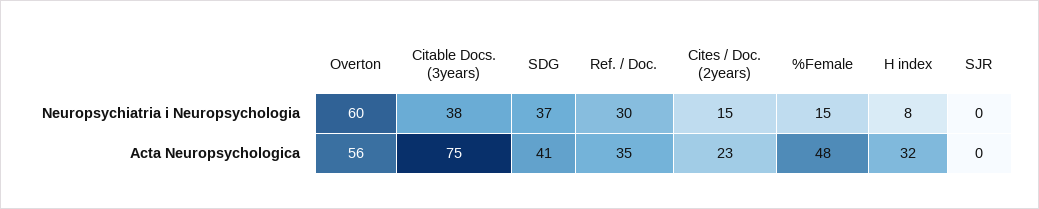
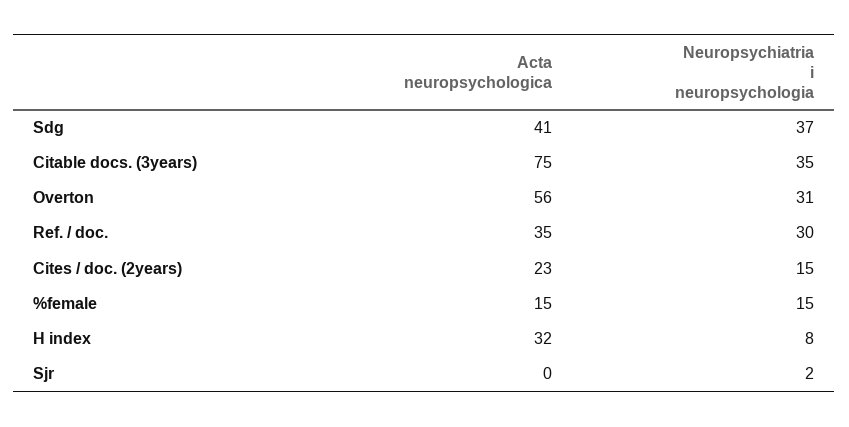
  {
    "Overton": {
-     "Neuropsychiatria i Neuropsychologia": 60,
+     "Neuropsychiatria i Neuropsychologia": 31,
      "Acta Neuropsychologica": 56
    },
    "Citable Docs. (3years)": {
-     "Neuropsychiatria i Neuropsychologia": 38,
+     "Neuropsychiatria i Neuropsychologia": 35,
      "Acta Neuropsychologica": 75
    },
    "SDG": {
      "Neuropsychiatria i Neuropsychologia": 37,
      "Acta Neuropsychologica": 41
    },
    "Ref. / Doc.": {
      "Neuropsychiatria i Neuropsychologia": 30,
      "Acta Neuropsychologica": 35
    },
    "Cites / Doc. (2years)": {
      "Neuropsychiatria i Neuropsychologia": 15,
      "Acta Neuropsychologica": 23
    },
    "%Female": {
      "Neuropsychiatria i Neuropsychologia": 15,
-     "Acta Neuropsychologica": 48
+     "Acta Neuropsychologica": 15
    },
    "H index": {
      "Neuropsychiatria i Neuropsychologia": 8,
      "Acta Neuropsychologica": 32
    },
    "SJR": {
-     "Neuropsychiatria i Neuropsychologia": 0,
+     "Neuropsychiatria i Neuropsychologia": 2,
      "Acta Neuropsychologica": 0
    }
  }

